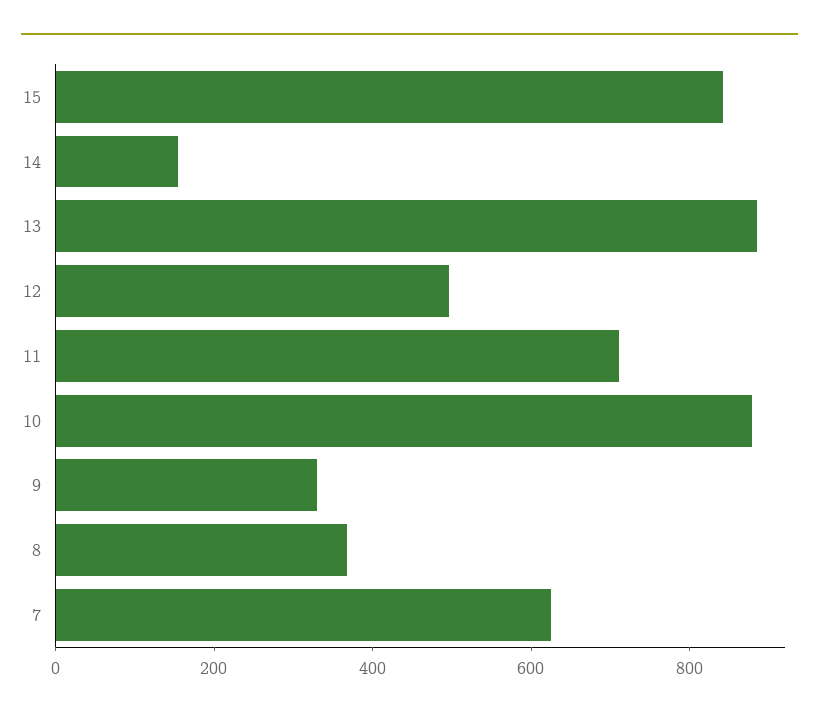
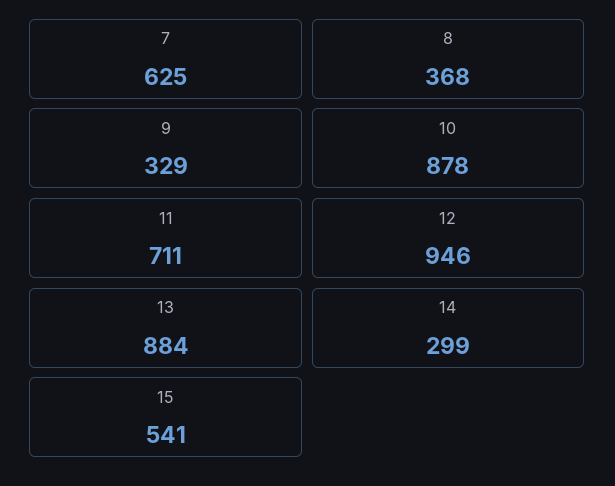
  {
-   "15": 850,
+   "15": 541,
-   "14": 150,
+   "14": 299,
    "13": 884,
-   "12": 500,
+   "12": 946,
    "11": 711,
    "10": 878,
    "9": 329,
    "8": 368,
    "7": 625
  }

